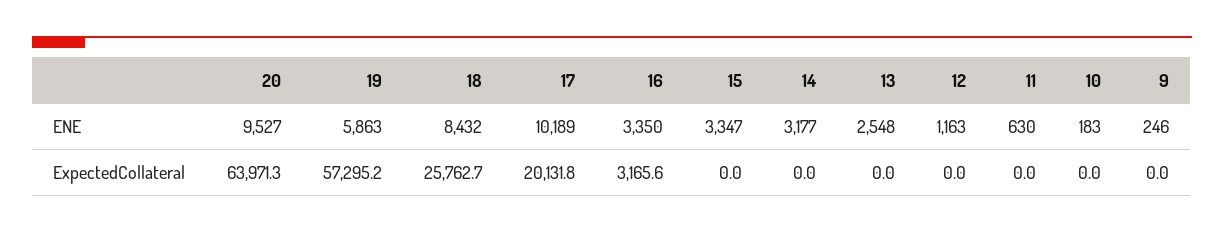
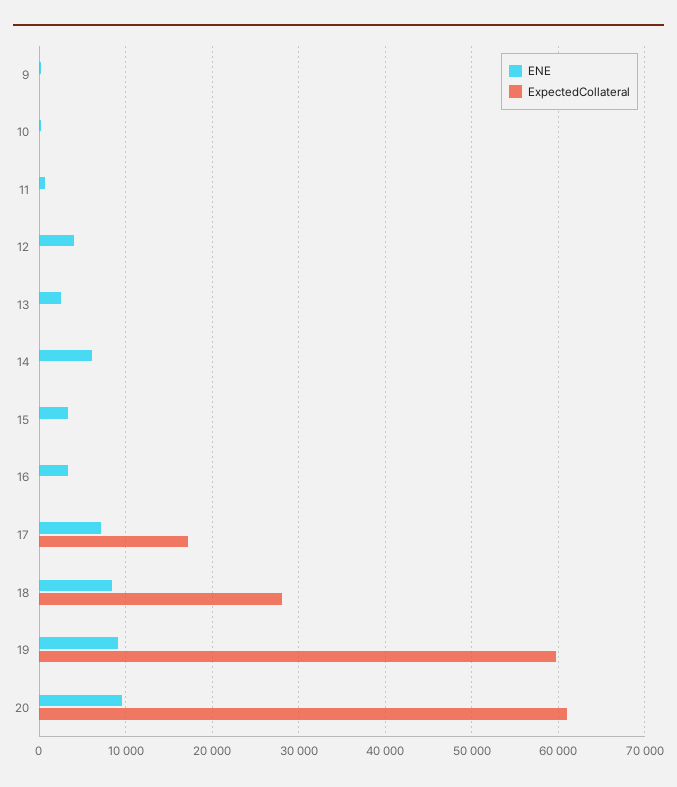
  {
    "ENE": {
      "20": 9527,
-     "19": 5863,
+     "19": 9000,
      "18": 8432,
-     "17": 10189,
+     "17": 7000,
      "16": 3350,
      "15": 3347,
-     "14": 3177,
+     "14": 6000,
      "13": 2548,
-     "12": 1163,
+     "12": 4000,
      "11": 630,
      "10": 183,
      "9": 246
    },
    "ExpectedCollateral": {
-     "20": 63971.3,
+     "20": 61000,
-     "19": 57295.2,
+     "19": 60000,
-     "18": 25762.7,
+     "18": 28000,
-     "17": 20131.8,
+     "17": 17000,
-     "16": 3165.6,
+     "16": 0,
      "15": 0,
      "14": 0,
      "13": 0,
      "12": 0,
      "11": 0,
      "10": 0,
      "9": 0
    }
  }

